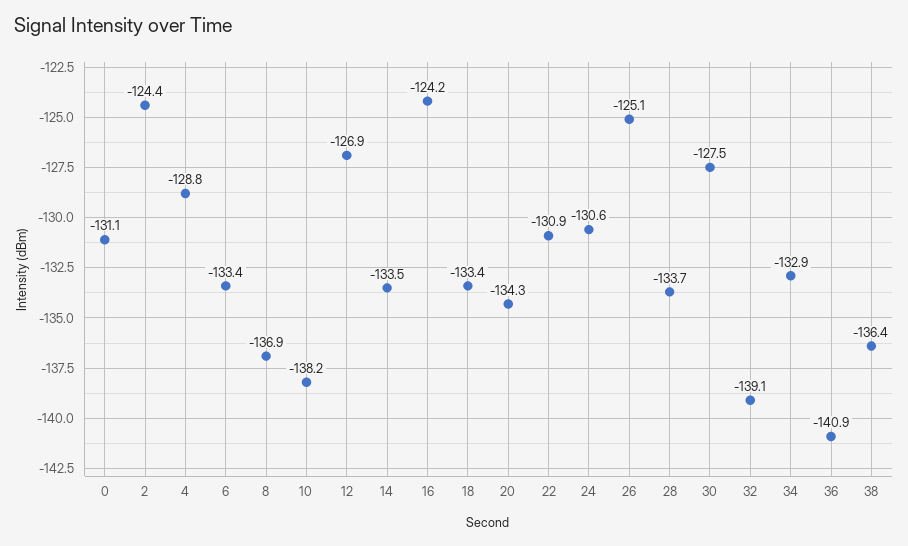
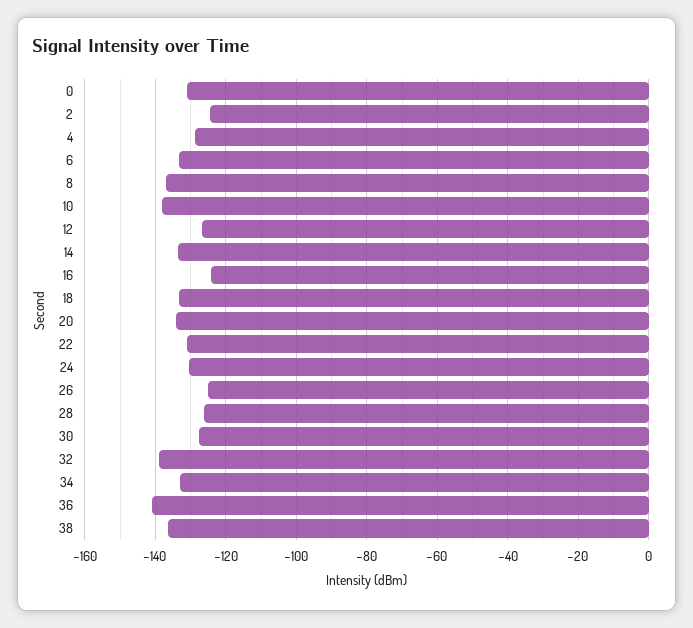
  {
    "0": -131.1,
    "2": -124.4,
    "4": -128.8,
    "6": -133.4,
    "8": -136.9,
    "10": -138.2,
    "12": -126.9,
    "14": -133.5,
    "16": -124.2,
    "18": -133.4,
    "20": -134.3,
    "22": -130.9,
    "24": -130.6,
    "26": -125.1,
-   "28": -133.7,
+   "28": -126,
    "30": -127.5,
    "32": -139.1,
    "34": -132.9,
    "36": -140.9,
    "38": -136.4
  }

